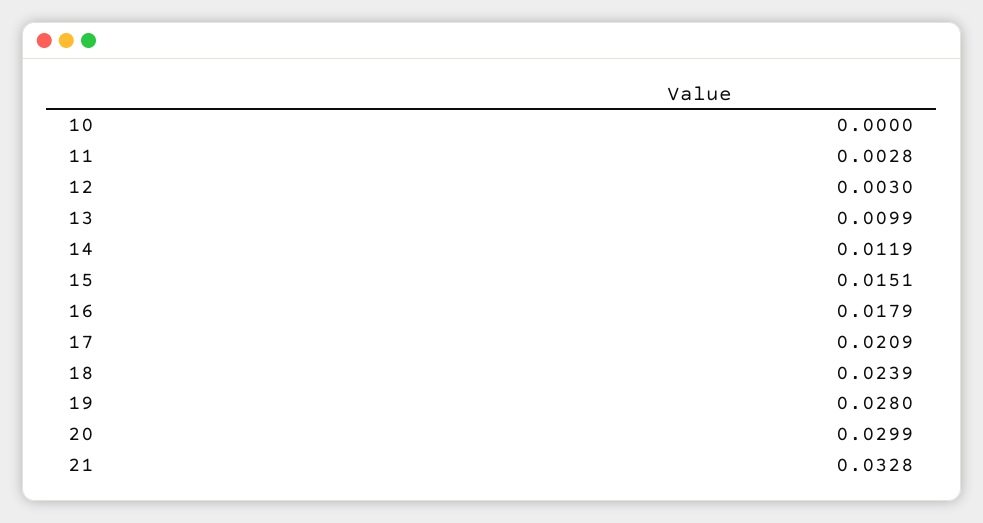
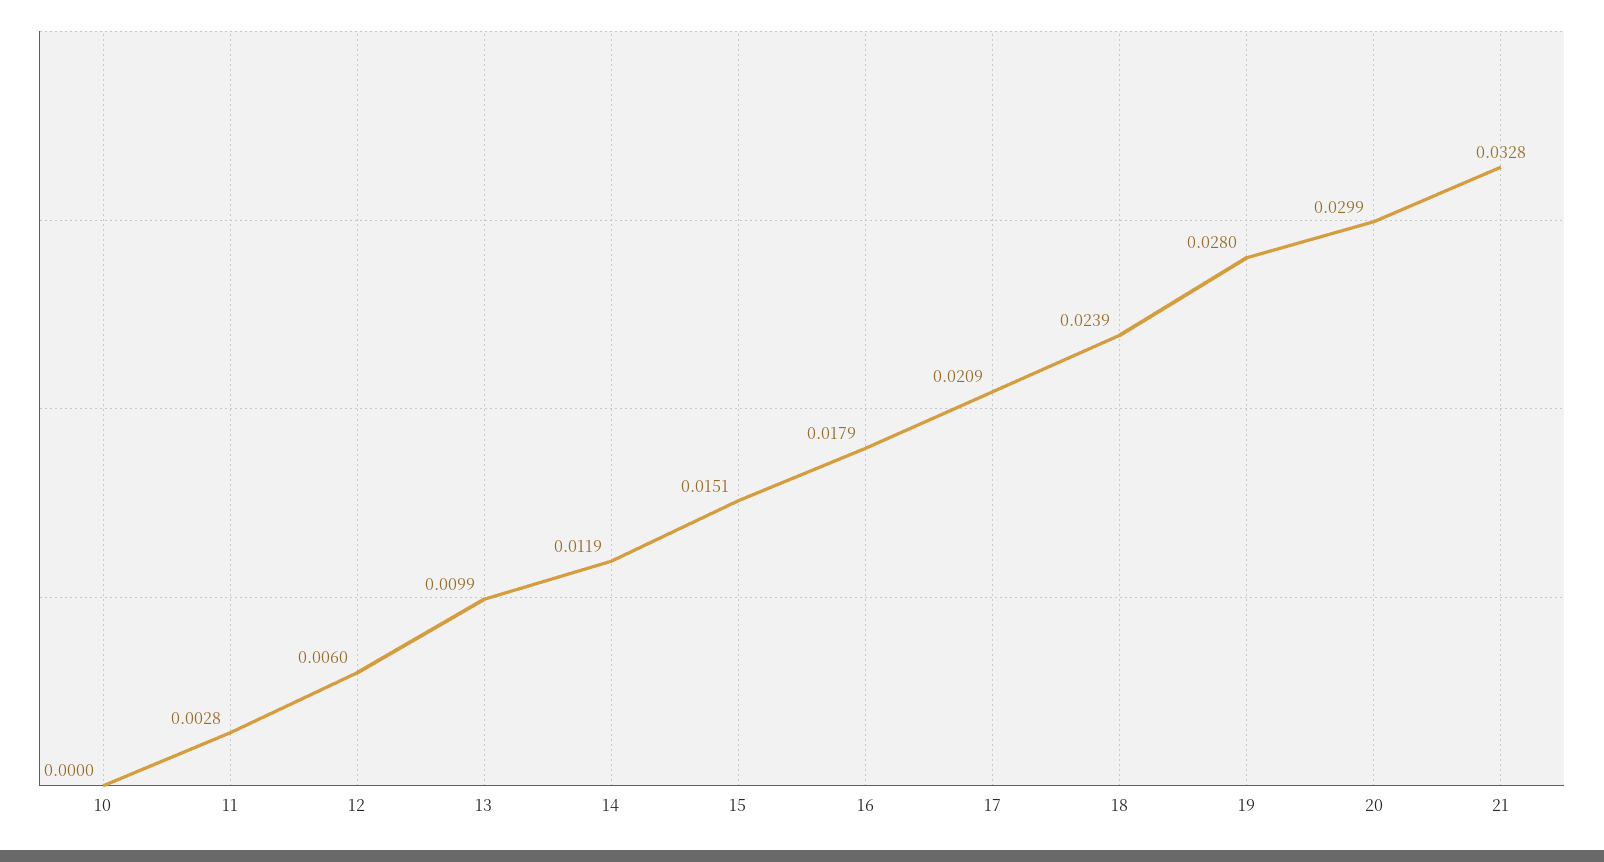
  {
    "10": 0,
    "11": 0.0028,
-   "12": 0.003,
+   "12": 0.006,
    "13": 0.0099,
    "14": 0.0119,
    "15": 0.0151,
    "16": 0.0179,
    "17": 0.0209,
    "18": 0.0239,
    "19": 0.028,
    "20": 0.0299,
    "21": 0.0328
  }

